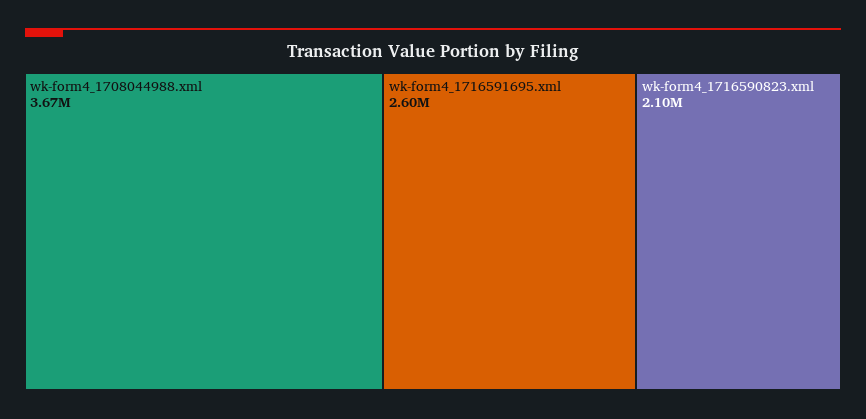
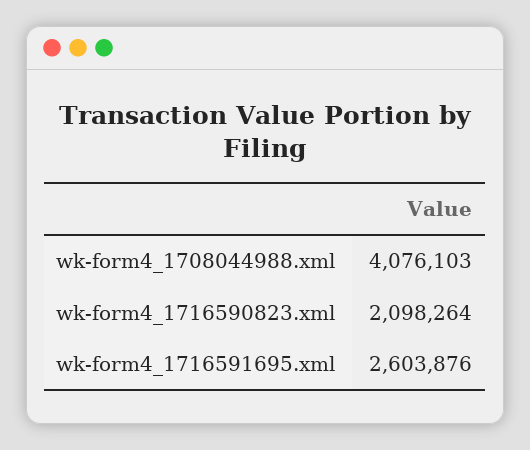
  {
-   "wk-form4_1708044988.xml": 3670000,
+   "wk-form4_1708044988.xml": 4076103,
    "wk-form4_1716591695.xml": 2603876,
    "wk-form4_1716590823.xml": 2098264
  }

